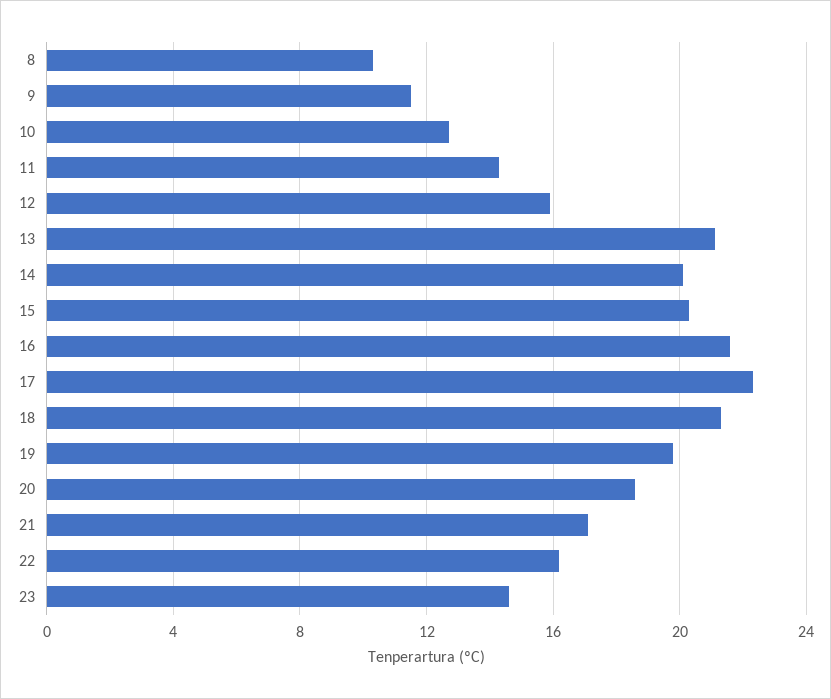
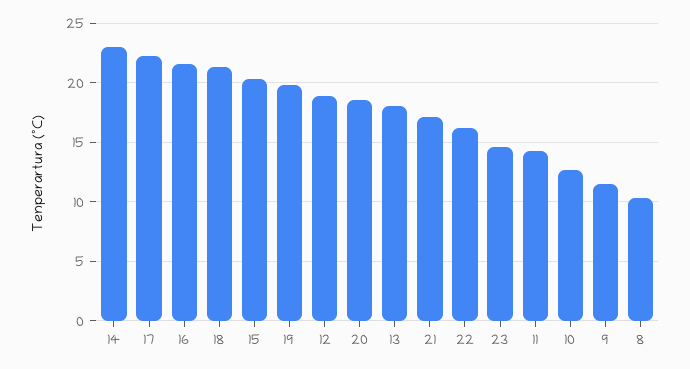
  {
    "8": 10.5,
    "9": 11.5,
    "10": 12.5,
    "11": 14.5,
-   "12": 16,
+   "12": 19,
-   "13": 21,
+   "13": 18,
-   "14": 20,
+   "14": 23,
    "15": 20.5,
    "16": 21.5,
    "17": 22.5,
    "18": 21.5,
    "19": 20,
    "20": 18.5,
    "21": 17,
    "22": 16,
    "23": 14.5
  }

